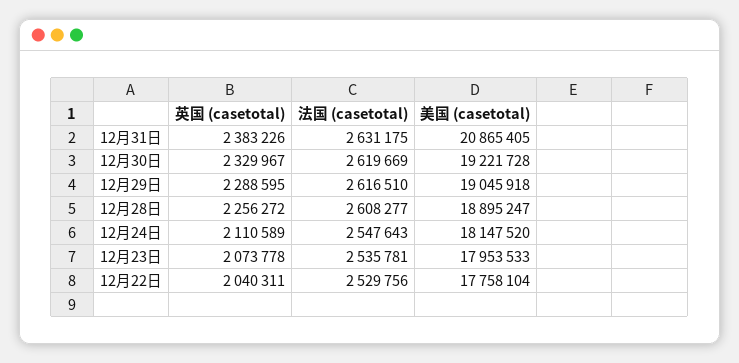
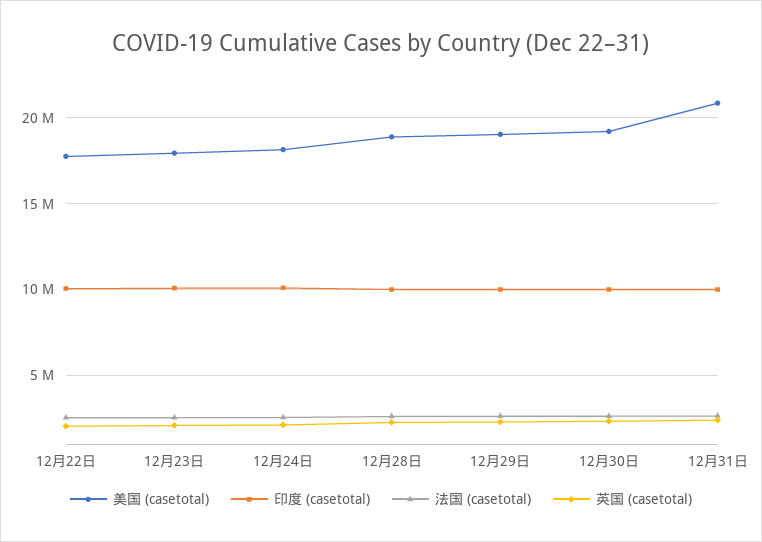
  {
    "英国 (casetotal)": {
      "12月31日": 2383226,
      "12月30日": 2329967,
      "12月29日": 2288595,
      "12月28日": 2256272,
      "12月24日": 2110589,
      "12月23日": 2073778,
      "12月22日": 2040311
    },
    "法国 (casetotal)": {
      "12月31日": 2631175,
      "12月30日": 2619669,
      "12月29日": 2616510,
      "12月28日": 2608277,
      "12月24日": 2547643,
      "12月23日": 2535781,
      "12月22日": 2529756
    },
    "美国 (casetotal)": {
      "12月31日": 20865405,
      "12月30日": 19221728,
      "12月29日": 19045918,
      "12月28日": 18895247,
      "12月24日": 18147520,
      "12月23日": 17953533,
      "12月22日": 17758104
-   }
+   },
+   "印度 (casetotal)": {
+     "12月22日": 10000000,
+     "12月23日": 10000000,
+     "12月24日": 10000000,
+     "12月28日": 10000000,
+     "12月29日": 10000000,
+     "12月30日": 10000000,
+     "12月31日": 10000000
+   }
  }

